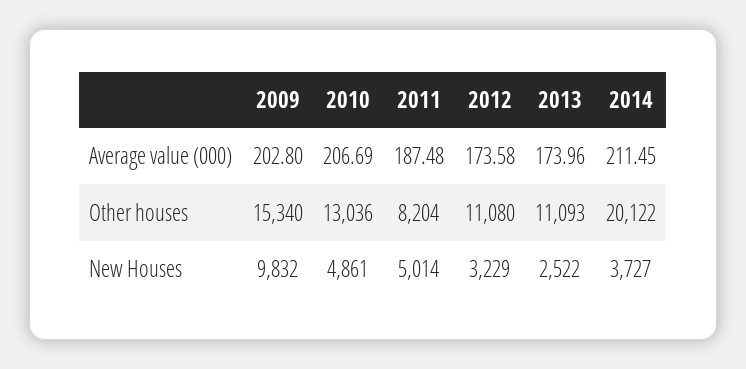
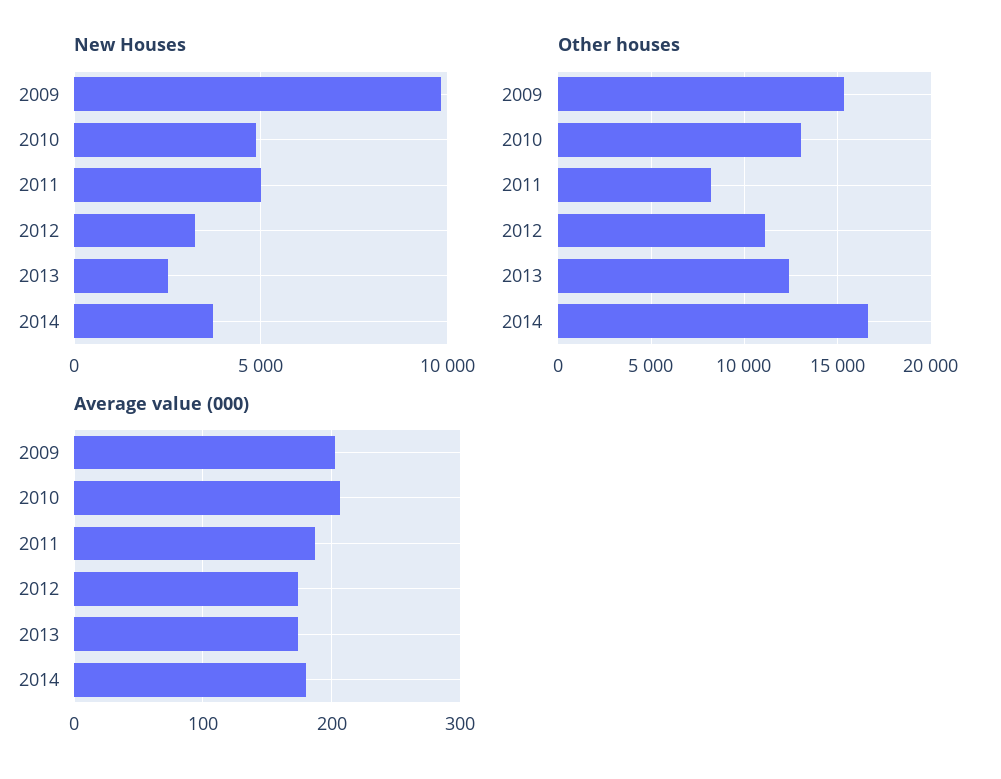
  {
    "Average value (000)": {
      "2009": 202.8,
      "2010": 206.69,
      "2011": 187.48,
      "2012": 173.58,
      "2013": 173.96,
-     "2014": 211.45
+     "2014": 180
    },
    "Other houses": {
      "2009": 15340,
      "2010": 13036,
      "2011": 8204,
      "2012": 11080,
-     "2013": 11093,
+     "2013": 12500,
-     "2014": 20122
+     "2014": 16500
    },
    "New Houses": {
      "2009": 9832,
      "2010": 4861,
      "2011": 5014,
      "2012": 3229,
      "2013": 2522,
      "2014": 3727
    }
  }

